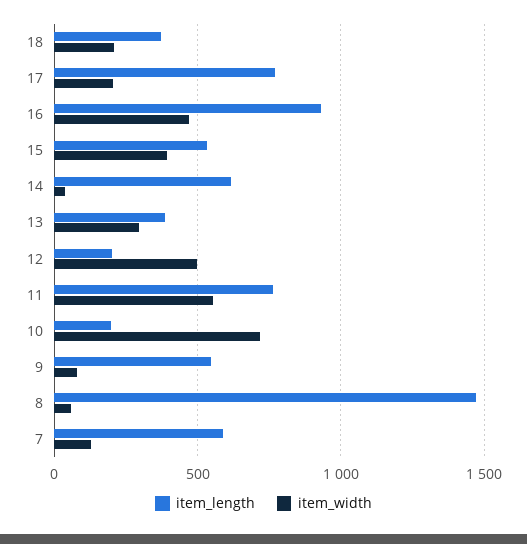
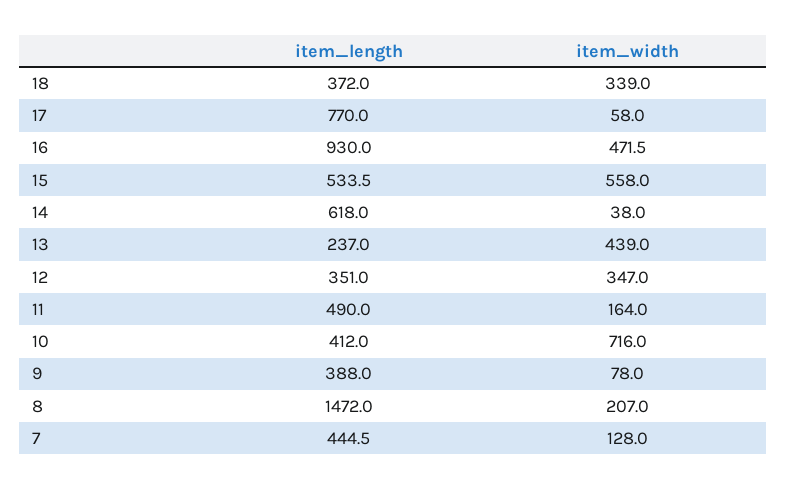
  {
    "item_length": {
      "18": 372,
      "17": 770,
      "16": 930,
      "15": 533.5,
      "14": 618,
-     "13": 400,
+     "13": 237,
-     "12": 200,
+     "12": 351,
-     "11": 750,
+     "11": 490,
-     "10": 200,
+     "10": 412,
-     "9": 550,
+     "9": 388,
      "8": 1472,
-     "7": 600
+     "7": 444.5
    },
    "item_width": {
-     "18": 200,
+     "18": 339,
-     "17": 200,
+     "17": 58,
      "16": 471.5,
-     "15": 400,
+     "15": 558,
      "14": 38,
-     "13": 300,
+     "13": 439,
-     "12": 500,
+     "12": 347,
-     "11": 550,
+     "11": 164,
      "10": 716,
      "9": 78,
-     "8": 50,
+     "8": 207,
      "7": 128
    }
  }

